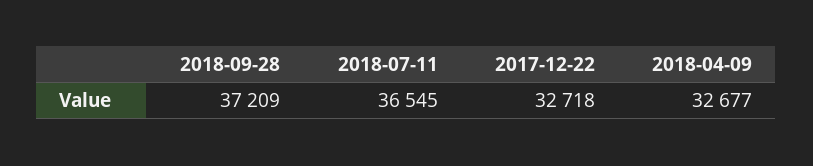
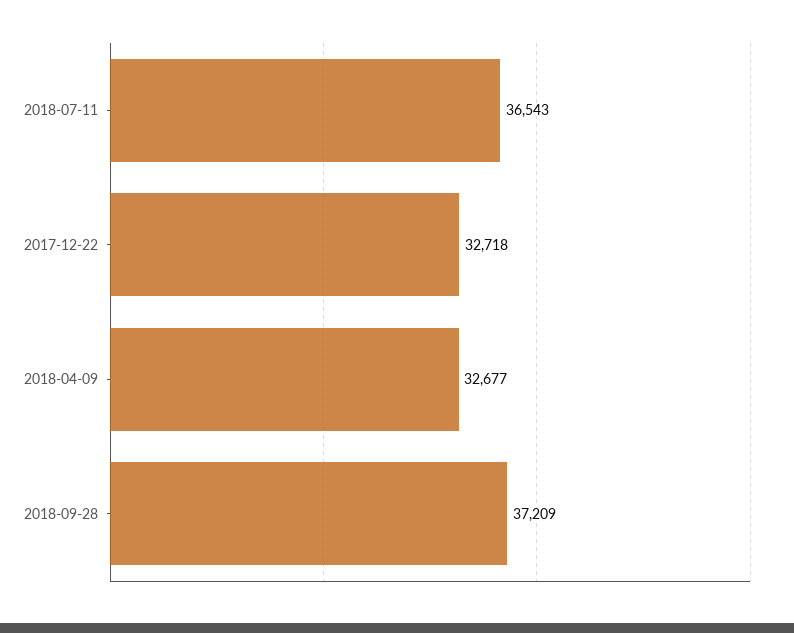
  {
    "2018-09-28": 37209,
-   "2018-07-11": 36545,
+   "2018-07-11": 36543,
    "2017-12-22": 32718,
    "2018-04-09": 32677
  }

